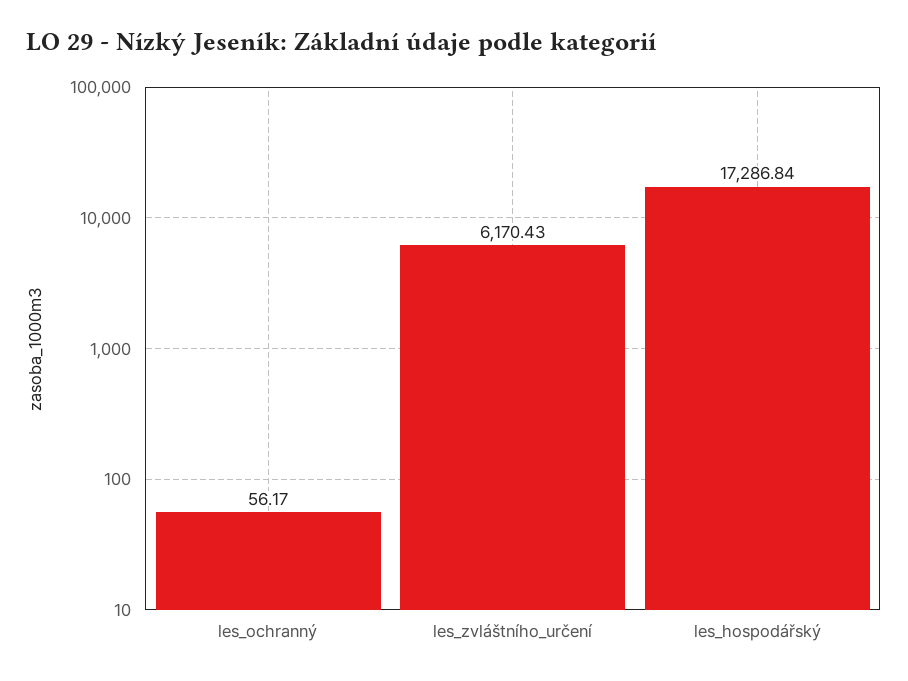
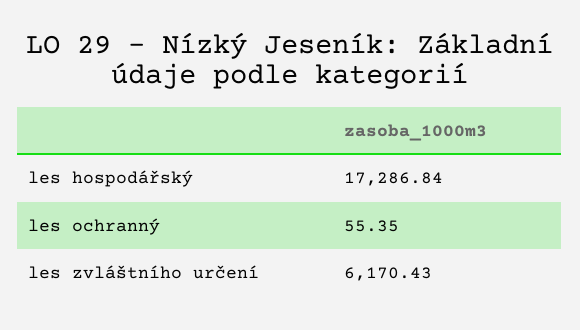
  {
-   "les_ochranný": 56.17,
+   "les_ochranný": 55.35,
    "les_zvláštního_určení": 6170.43,
    "les_hospodářský": 17286.84
  }

